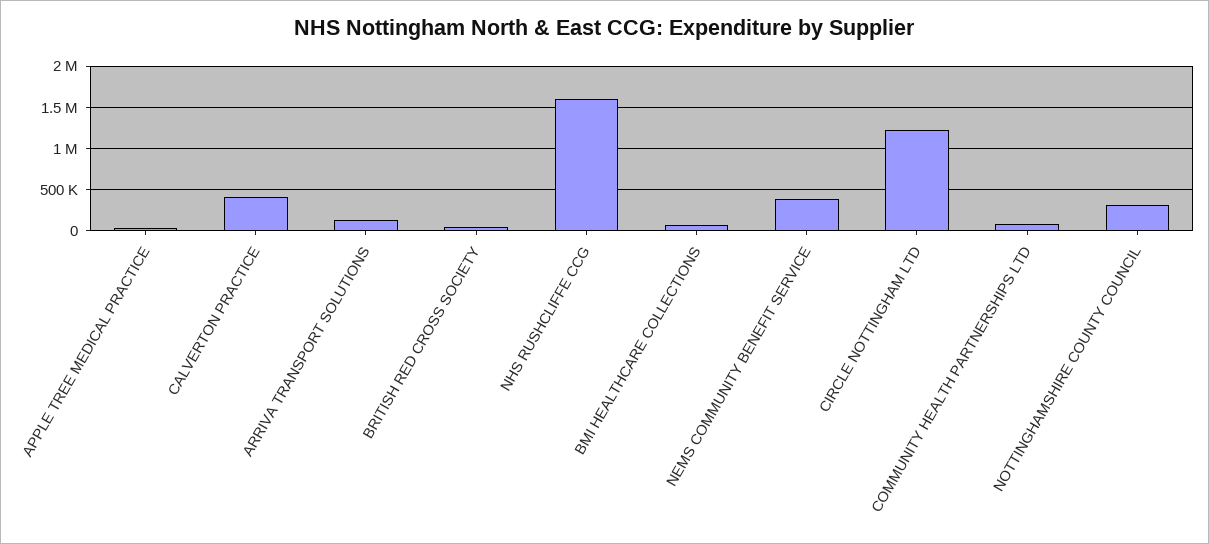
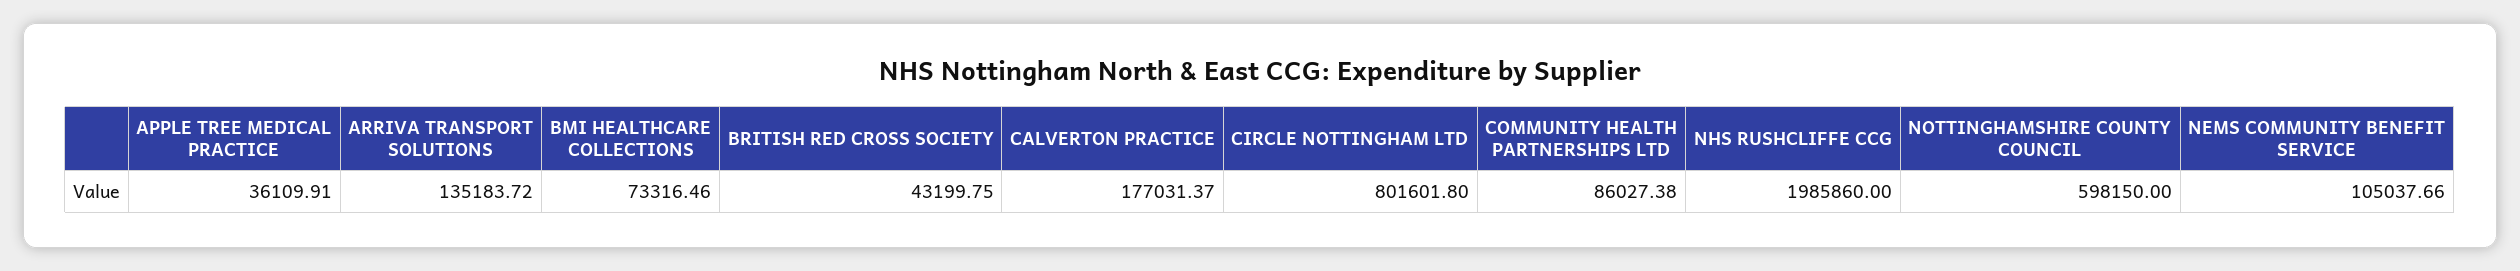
  {
    "APPLE TREE MEDICAL PRACTICE": 36109.91,
-   "CALVERTON PRACTICE": 400000,
+   "CALVERTON PRACTICE": 177031.37,
    "ARRIVA TRANSPORT SOLUTIONS": 135183.72,
    "BRITISH RED CROSS SOCIETY": 43199.75,
-   "NHS RUSHCLIFFE CCG": 1600000,
+   "NHS RUSHCLIFFE CCG": 1985860,
    "BMI HEALTHCARE COLLECTIONS": 73316.46,
-   "NEMS COMMUNITY BENEFIT SERVICE": 400000,
+   "NEMS COMMUNITY BENEFIT SERVICE": 105037.66,
-   "CIRCLE NOTTINGHAM LTD": 1200000,
+   "CIRCLE NOTTINGHAM LTD": 801601.8,
    "COMMUNITY HEALTH PARTNERSHIPS LTD": 86027.38,
-   "NOTTINGHAMSHIRE COUNTY COUNCIL": 300000
+   "NOTTINGHAMSHIRE COUNTY COUNCIL": 598150
  }

